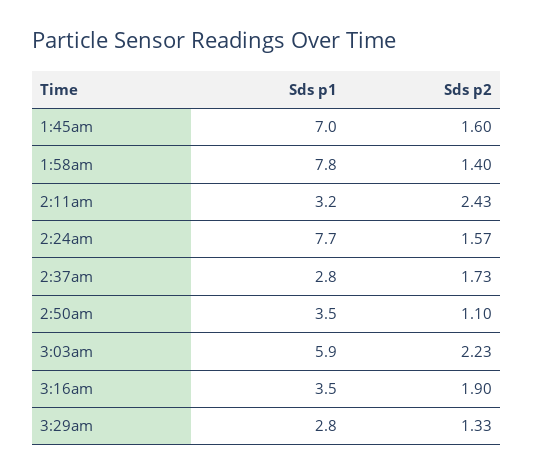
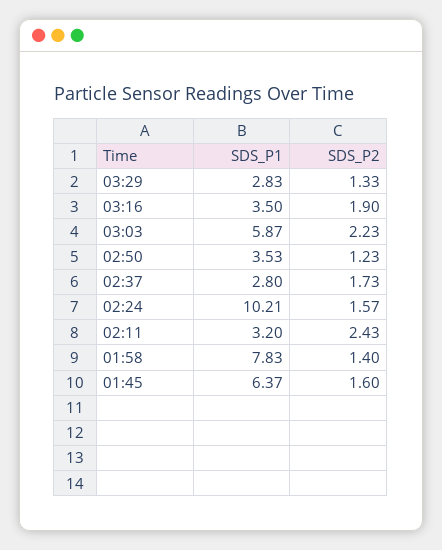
  {
    "Sds p1": {
-     "1:45am": 7,
+     "1:45am": 6.37,
      "1:58am": 7.83,
      "2:11am": 3.2,
-     "2:24am": 7.7,
+     "2:24am": 10.21,
      "2:37am": 2.8,
      "2:50am": 3.53,
      "3:03am": 5.87,
      "3:16am": 3.5,
      "3:29am": 2.83
    },
    "Sds p2": {
      "1:45am": 1.6,
      "1:58am": 1.4,
      "2:11am": 2.43,
      "2:24am": 1.57,
      "2:37am": 1.73,
-     "2:50am": 1.1,
+     "2:50am": 1.23,
      "3:03am": 2.23,
      "3:16am": 1.9,
      "3:29am": 1.33
    }
  }

